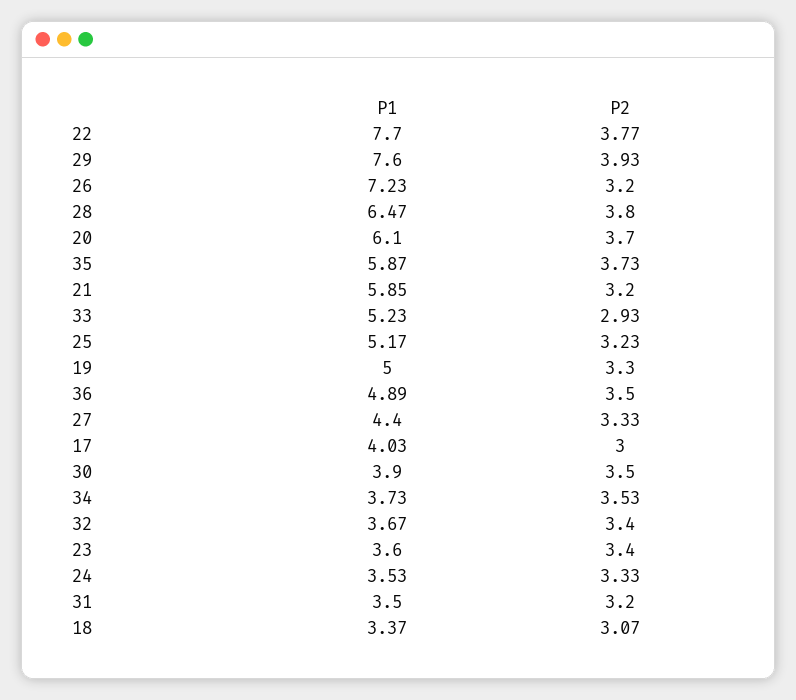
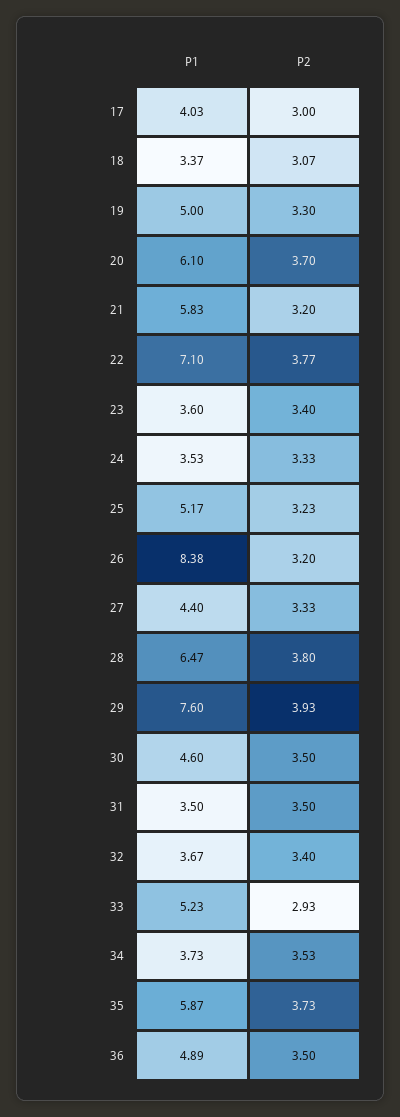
  {
    "P1": {
-     "22": 7.7,
+     "22": 7.1,
      "29": 7.6,
-     "26": 7.23,
+     "26": 8.38,
      "28": 6.47,
      "20": 6.1,
      "35": 5.87,
-     "21": 5.85,
+     "21": 5.83,
      "33": 5.23,
      "25": 5.17,
      "19": 5,
      "36": 4.89,
      "27": 4.4,
      "17": 4.03,
-     "30": 3.9,
+     "30": 4.6,
      "34": 3.73,
      "32": 3.67,
      "23": 3.6,
      "24": 3.53,
      "31": 3.5,
      "18": 3.37
    },
    "P2": {
      "22": 3.77,
      "29": 3.93,
      "26": 3.2,
      "28": 3.8,
      "20": 3.7,
      "35": 3.73,
      "21": 3.2,
      "33": 2.93,
      "25": 3.23,
      "19": 3.3,
      "36": 3.5,
      "27": 3.33,
      "17": 3,
      "30": 3.5,
      "34": 3.53,
      "32": 3.4,
      "23": 3.4,
      "24": 3.33,
-     "31": 3.2,
+     "31": 3.5,
      "18": 3.07
    }
  }

